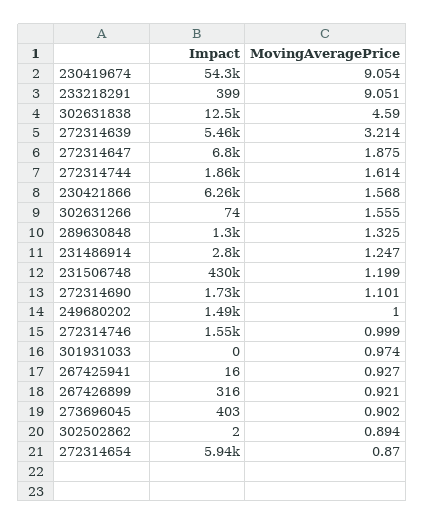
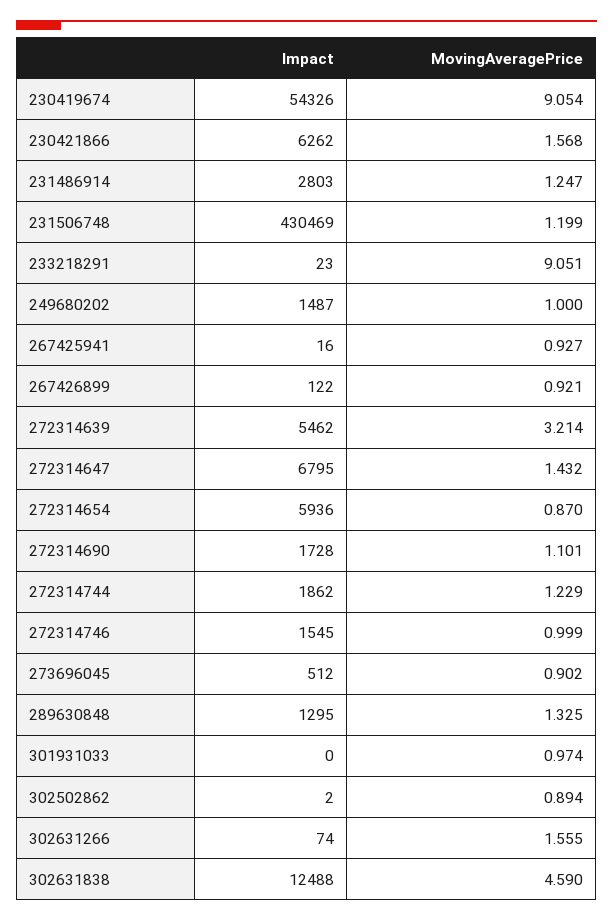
  {
    "Impact": {
      "230419674": 54326,
-     "233218291": 399,
+     "233218291": 23,
      "302631838": 12488,
      "272314639": 5462,
      "272314647": 6795,
      "272314744": 1862,
      "230421866": 6262,
      "302631266": 74,
      "289630848": 1295,
      "231486914": 2803,
      "231506748": 430469,
      "272314690": 1728,
      "249680202": 1487,
      "272314746": 1545,
      "301931033": 0,
      "267425941": 16,
-     "267426899": 316,
+     "267426899": 122,
-     "273696045": 403,
+     "273696045": 512,
      "302502862": 2,
      "272314654": 5936
    },
    "MovingAveragePrice": {
      "230419674": 9.054,
      "233218291": 9.051,
      "302631838": 4.59,
      "272314639": 3.214,
-     "272314647": 1.875,
+     "272314647": 1.432,
-     "272314744": 1.614,
+     "272314744": 1.229,
      "230421866": 1.568,
      "302631266": 1.555,
      "289630848": 1.325,
      "231486914": 1.247,
      "231506748": 1.199,
      "272314690": 1.101,
      "249680202": 1,
      "272314746": 0.999,
      "301931033": 0.974,
      "267425941": 0.927,
      "267426899": 0.921,
      "273696045": 0.902,
      "302502862": 0.894,
      "272314654": 0.87
    }
  }

